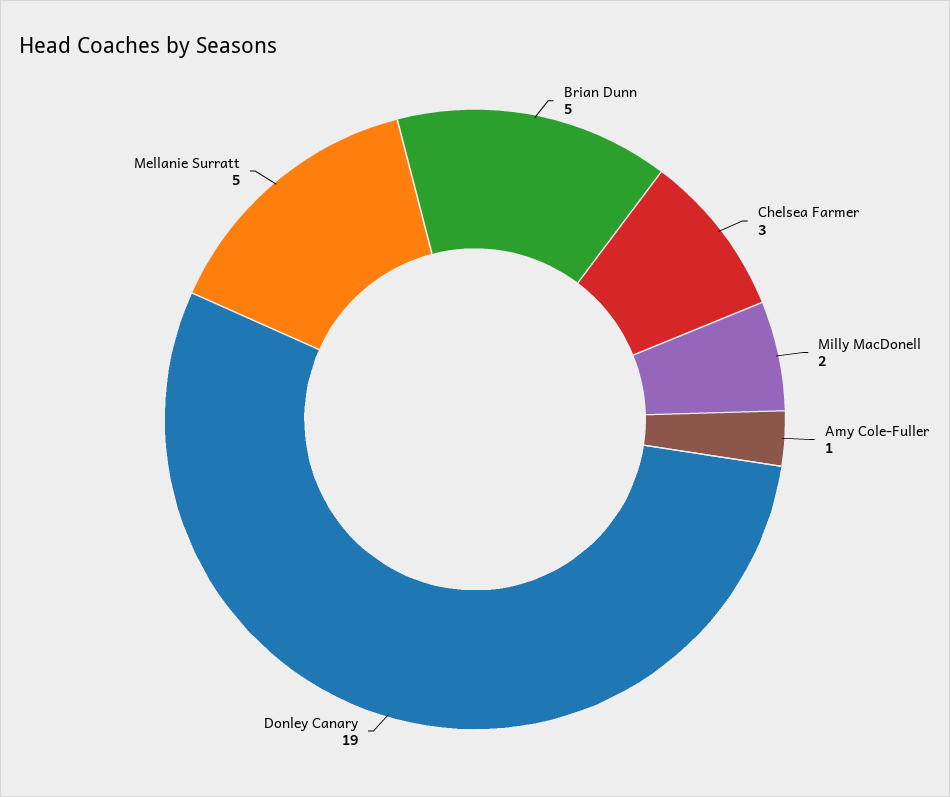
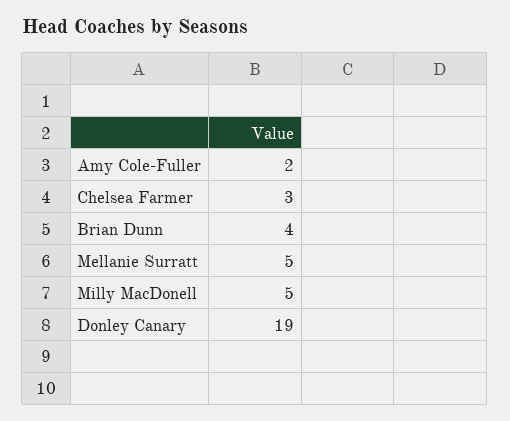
  {
-   "Brian Dunn": 5,
+   "Brian Dunn": 4,
    "Chelsea Farmer": 3,
-   "Milly MacDonell": 2,
+   "Milly MacDonell": 5,
-   "Amy Cole-Fuller": 1,
+   "Amy Cole-Fuller": 2,
    "Donley Canary": 19,
    "Mellanie Surratt": 5
  }

